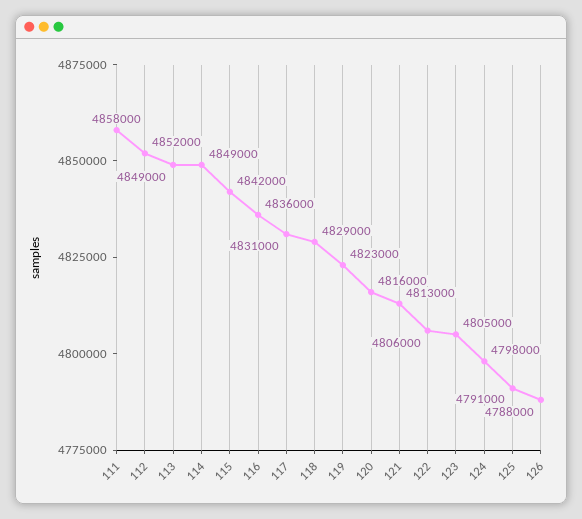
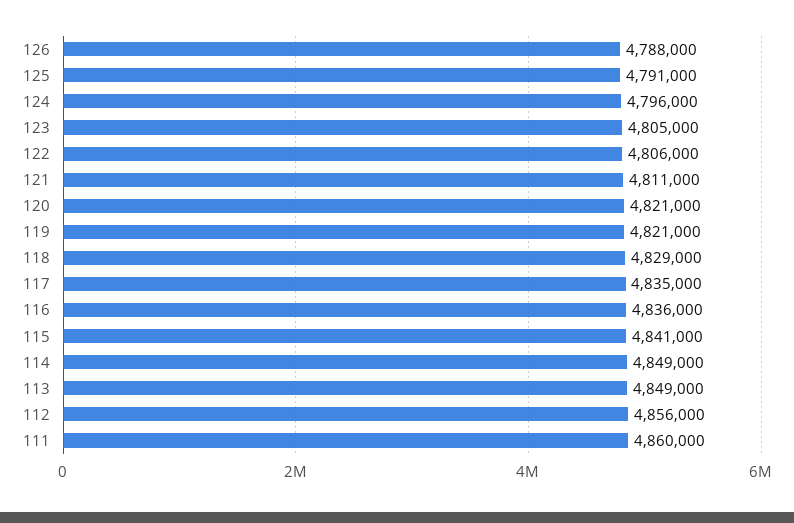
  {
-   "111": 4858000,
+   "111": 4860000,
-   "112": 4852000,
+   "112": 4856000,
    "113": 4849000,
    "114": 4849000,
-   "115": 4842000,
+   "115": 4841000,
    "116": 4836000,
-   "117": 4831000,
+   "117": 4835000,
    "118": 4829000,
-   "119": 4823000,
+   "119": 4821000,
-   "120": 4816000,
+   "120": 4821000,
-   "121": 4813000,
+   "121": 4811000,
    "122": 4806000,
    "123": 4805000,
-   "124": 4798000,
+   "124": 4796000,
    "125": 4791000,
    "126": 4788000
  }

